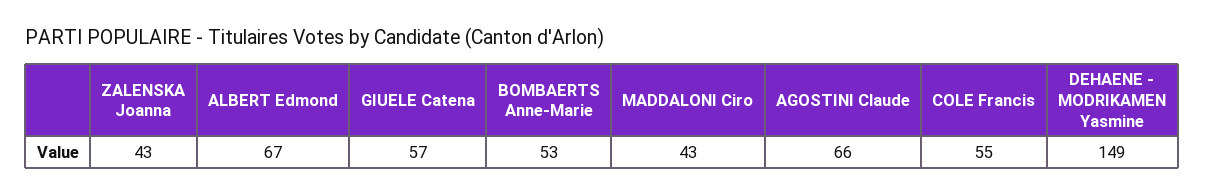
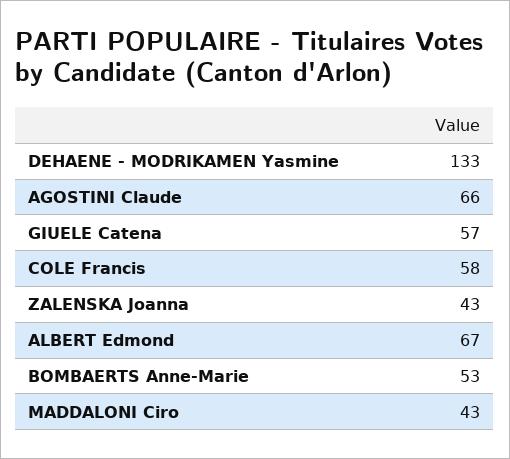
  {
    "ZALENSKA Joanna": 43,
    "ALBERT Edmond": 67,
    "GIUELE Catena": 57,
    "BOMBAERTS Anne-Marie": 53,
    "MADDALONI Ciro": 43,
    "AGOSTINI Claude": 66,
-   "COLE Francis": 55,
+   "COLE Francis": 58,
-   "DEHAENE - MODRIKAMEN Yasmine": 149
+   "DEHAENE - MODRIKAMEN Yasmine": 133
  }

